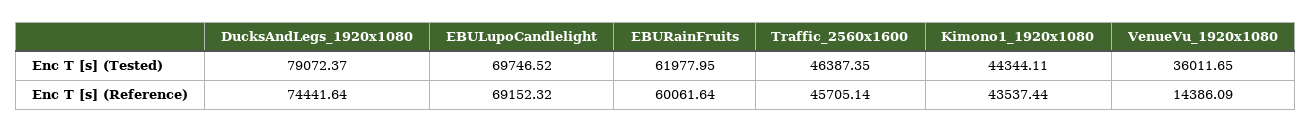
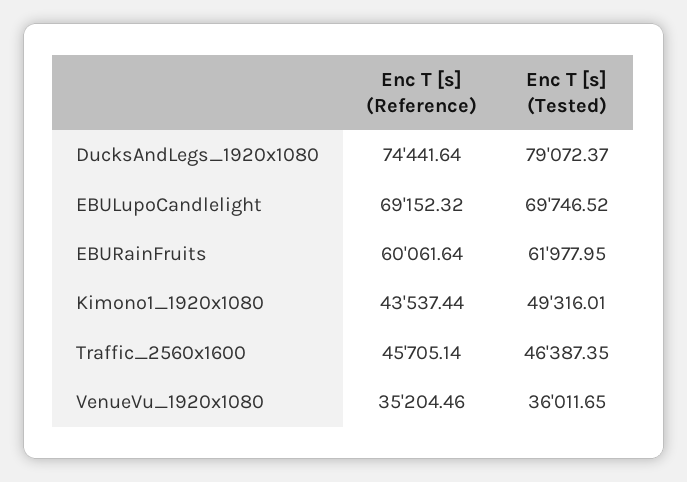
  {
    "DucksAndLegs_1920x1080": {
      "Enc T [s] (Tested)": 79072.37,
      "Enc T [s] (Reference)": 74441.64
    },
    "EBULupoCandlelight": {
      "Enc T [s] (Tested)": 69746.52,
      "Enc T [s] (Reference)": 69152.32
    },
    "EBURainFruits": {
      "Enc T [s] (Tested)": 61977.95,
      "Enc T [s] (Reference)": 60061.64
    },
    "Traffic_2560x1600": {
      "Enc T [s] (Tested)": 46387.35,
      "Enc T [s] (Reference)": 45705.14
    },
    "Kimono1_1920x1080": {
-     "Enc T [s] (Tested)": 44344.11,
+     "Enc T [s] (Tested)": 49316.01,
      "Enc T [s] (Reference)": 43537.44
    },
    "VenueVu_1920x1080": {
      "Enc T [s] (Tested)": 36011.65,
-     "Enc T [s] (Reference)": 14386.09
+     "Enc T [s] (Reference)": 35204.46
    }
  }

